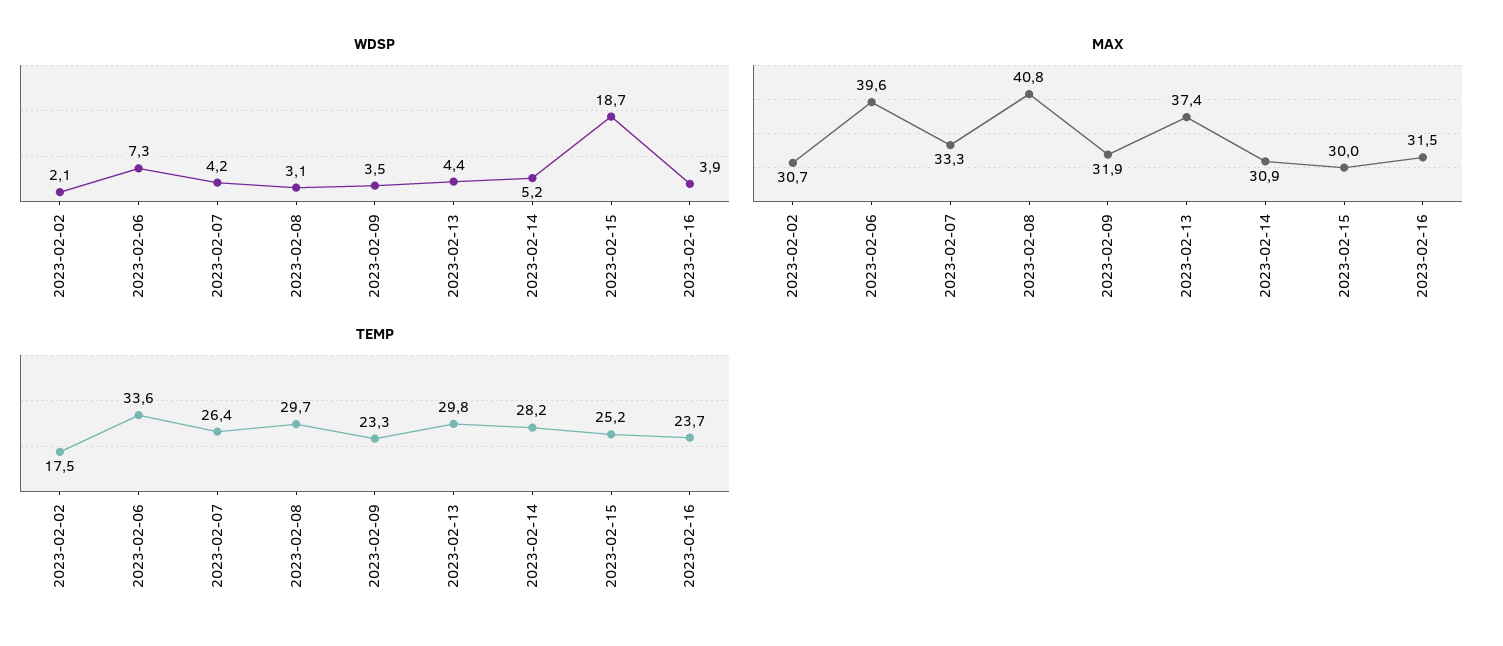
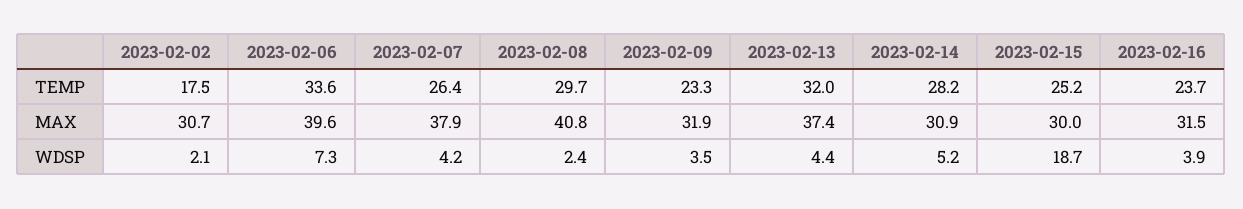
  {
    "WDSP": {
      "2023-02-02": 2.1,
      "2023-02-06": 7.3,
      "2023-02-07": 4.2,
-     "2023-02-08": 3.1,
+     "2023-02-08": 2.4,
      "2023-02-09": 3.5,
      "2023-02-13": 4.4,
      "2023-02-14": 5.2,
      "2023-02-15": 18.7,
      "2023-02-16": 3.9
    },
    "MAX": {
      "2023-02-02": 30.7,
      "2023-02-06": 39.6,
-     "2023-02-07": 33.3,
+     "2023-02-07": 37.9,
      "2023-02-08": 40.8,
      "2023-02-09": 31.9,
      "2023-02-13": 37.4,
      "2023-02-14": 30.9,
      "2023-02-15": 30,
      "2023-02-16": 31.5
    },
    "TEMP": {
      "2023-02-02": 17.5,
      "2023-02-06": 33.6,
      "2023-02-07": 26.4,
      "2023-02-08": 29.7,
      "2023-02-09": 23.3,
-     "2023-02-13": 29.8,
+     "2023-02-13": 32,
      "2023-02-14": 28.2,
      "2023-02-15": 25.2,
      "2023-02-16": 23.7
    }
  }

